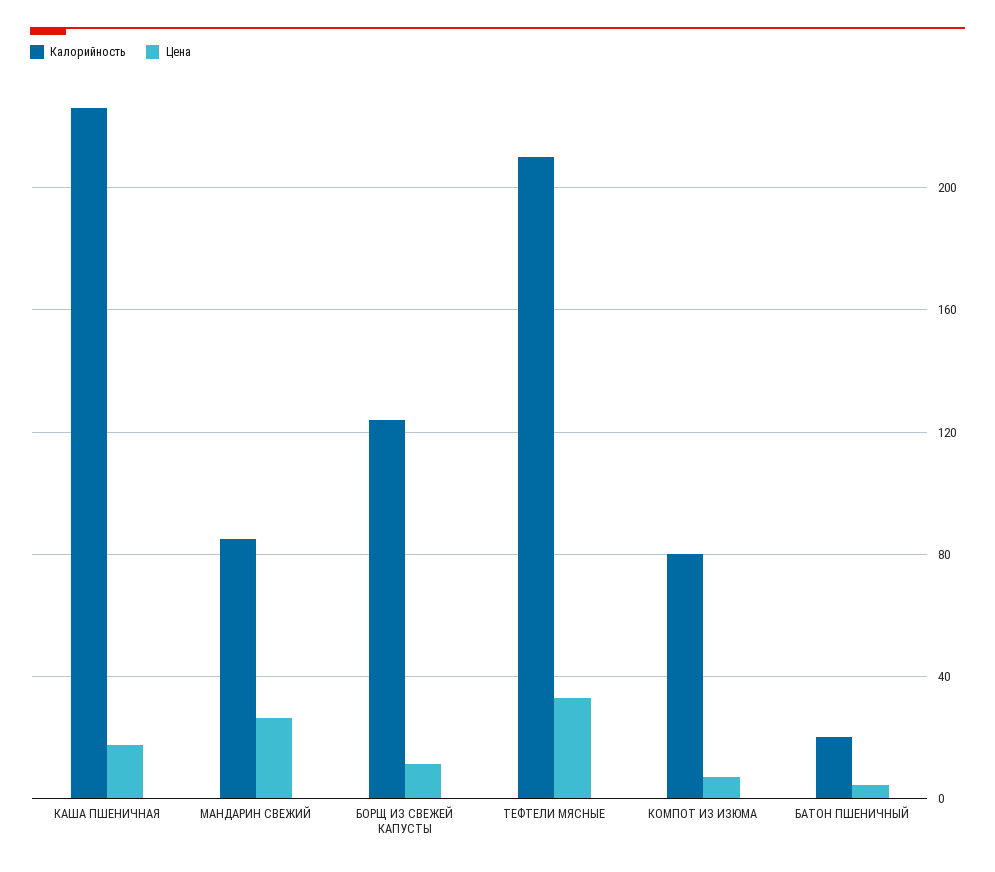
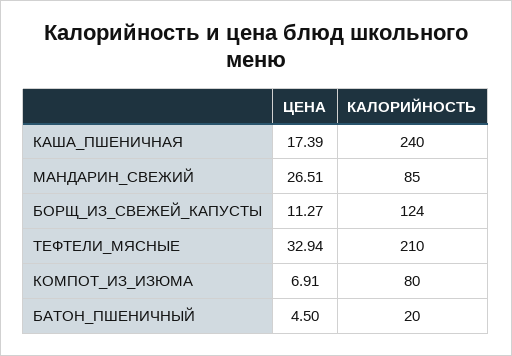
  {
    "Калорийность": {
-     "КАША ПШЕНИЧНАЯ": 225,
+     "КАША ПШЕНИЧНАЯ": 240,
      "МАНДАРИН СВЕЖИЙ": 85,
      "БОРЩ ИЗ СВЕЖЕЙ КАПУСТЫ": 124,
      "ТЕФТЕЛИ МЯСНЫЕ": 210,
      "КОМПОТ ИЗ ИЗЮМА": 80,
      "БАТОН ПШЕНИЧНЫЙ": 20
    },
    "Цена": {
      "КАША ПШЕНИЧНАЯ": 17.39,
      "МАНДАРИН СВЕЖИЙ": 26.51,
      "БОРЩ ИЗ СВЕЖЕЙ КАПУСТЫ": 11.27,
      "ТЕФТЕЛИ МЯСНЫЕ": 32.94,
      "КОМПОТ ИЗ ИЗЮМА": 6.91,
      "БАТОН ПШЕНИЧНЫЙ": 4.5
    }
  }

